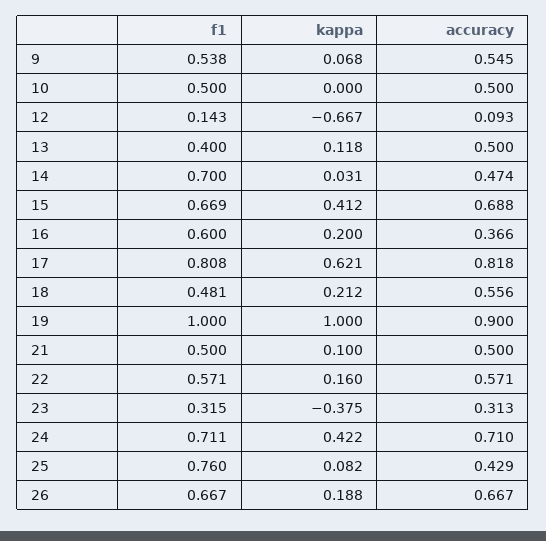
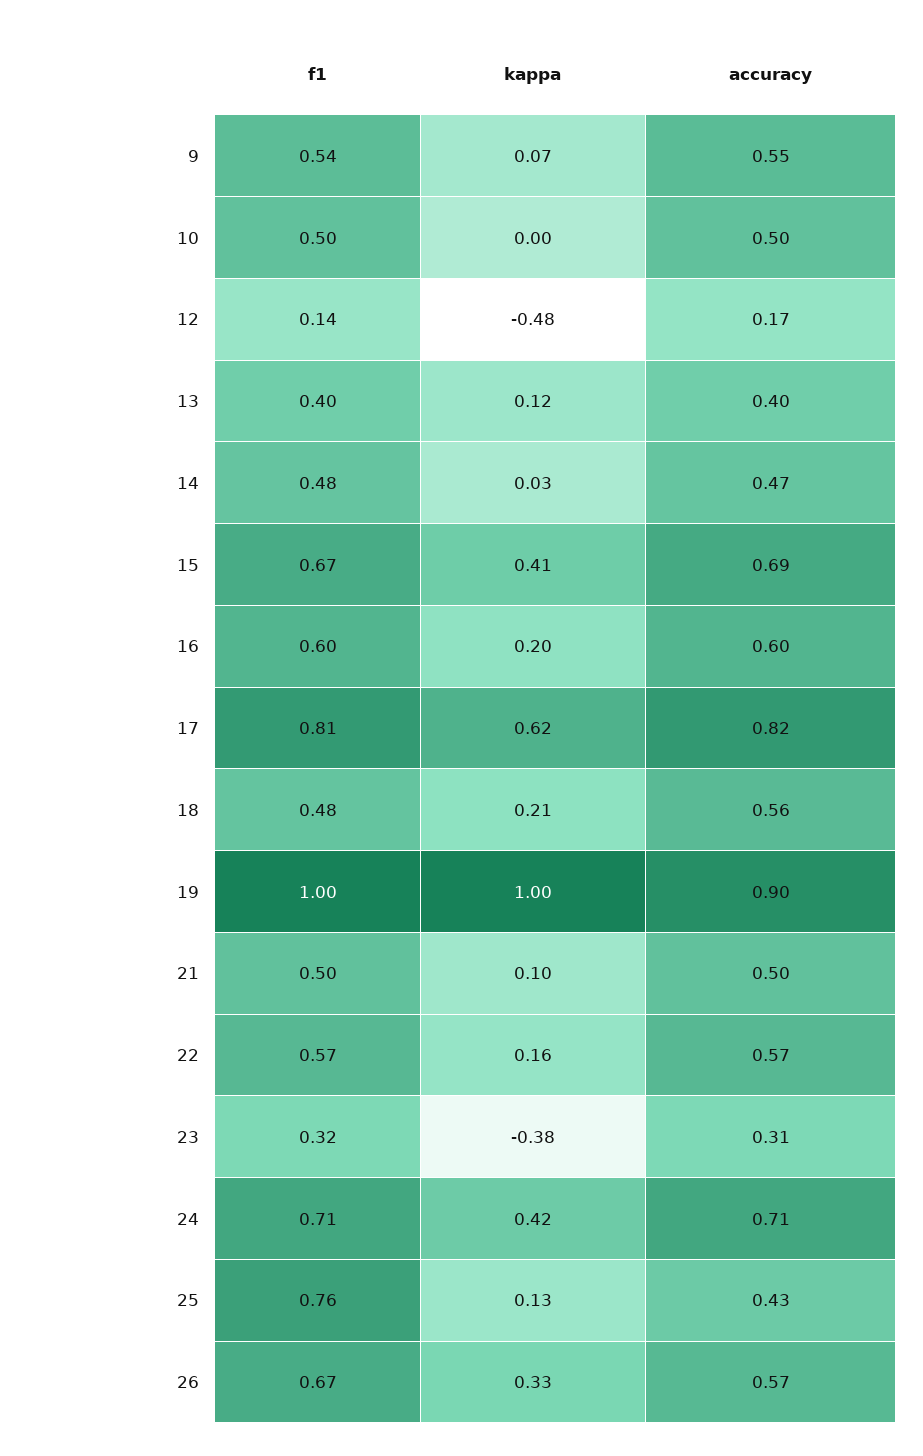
  {
    "f1": {
      "9": 0.538,
      "10": 0.5,
      "12": 0.143,
      "13": 0.4,
-     "14": 0.7,
+     "14": 0.48,
      "15": 0.669,
      "16": 0.6,
      "17": 0.808,
      "18": 0.481,
      "19": 1,
      "21": 0.5,
      "22": 0.571,
      "23": 0.315,
      "24": 0.711,
      "25": 0.76,
      "26": 0.667
    },
    "kappa": {
      "9": 0.068,
      "10": 0,
-     "12": -0.667,
+     "12": -0.48,
      "13": 0.118,
      "14": 0.031,
      "15": 0.412,
      "16": 0.2,
      "17": 0.621,
      "18": 0.212,
      "19": 1,
      "21": 0.1,
      "22": 0.16,
      "23": -0.375,
      "24": 0.422,
-     "25": 0.082,
+     "25": 0.13,
-     "26": 0.188
+     "26": 0.33
    },
    "accuracy": {
      "9": 0.545,
      "10": 0.5,
-     "12": 0.093,
+     "12": 0.17,
-     "13": 0.5,
+     "13": 0.4,
      "14": 0.474,
      "15": 0.688,
-     "16": 0.366,
+     "16": 0.6,
      "17": 0.818,
      "18": 0.556,
      "19": 0.9,
      "21": 0.5,
      "22": 0.571,
      "23": 0.313,
      "24": 0.71,
      "25": 0.429,
-     "26": 0.667
+     "26": 0.57
    }
  }

